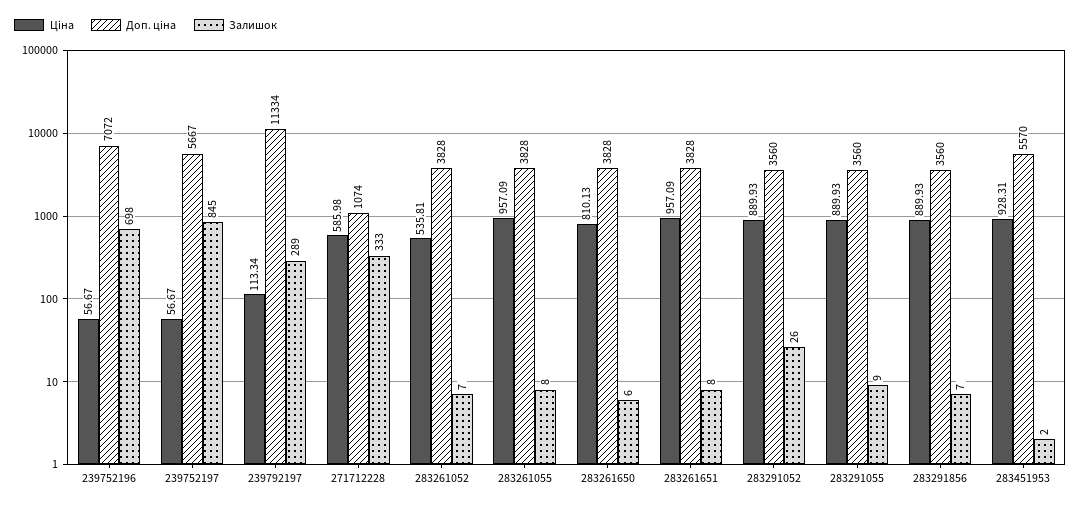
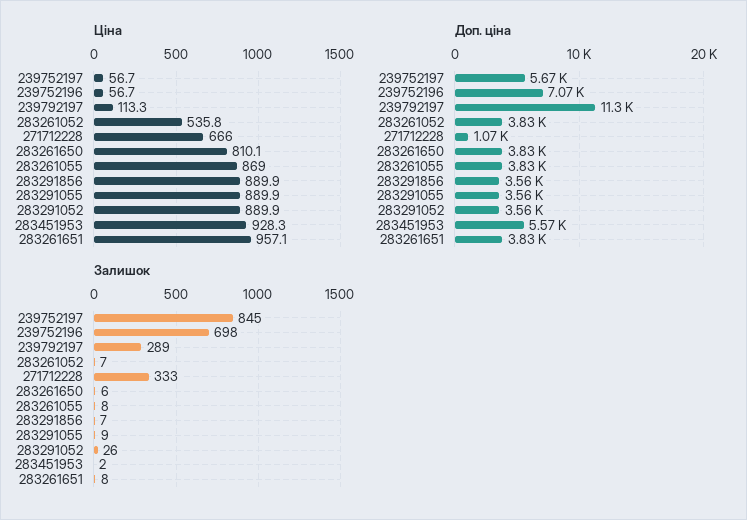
  {
    "Ціна": {
      "239752196": 56.67,
      "239752197": 56.67,
      "239792197": 113.34,
-     "271712228": 585.98,
+     "271712228": 666,
      "283261052": 535.81,
-     "283261055": 957.09,
+     "283261055": 869,
      "283261650": 810.13,
      "283261651": 957.09,
      "283291052": 889.93,
      "283291055": 889.93,
      "283291856": 889.93,
      "283451953": 928.31
    },
    "Доп. ціна": {
      "239752196": 7072,
      "239752197": 5667,
      "239792197": 11334,
      "271712228": 1074,
      "283261052": 3828,
      "283261055": 3828,
      "283261650": 3828,
      "283261651": 3828,
      "283291052": 3560,
      "283291055": 3560,
      "283291856": 3560,
      "283451953": 5570
    },
    "Залишок": {
      "239752196": 698,
      "239752197": 845,
      "239792197": 289,
      "271712228": 333,
      "283261052": 7,
      "283261055": 8,
      "283261650": 6,
      "283261651": 8,
      "283291052": 26,
      "283291055": 9,
      "283291856": 7,
      "283451953": 2
    }
  }

